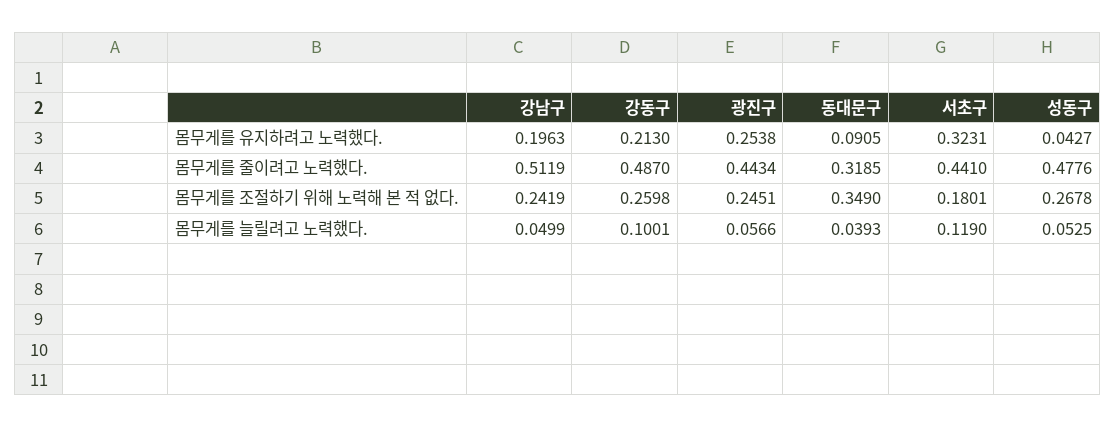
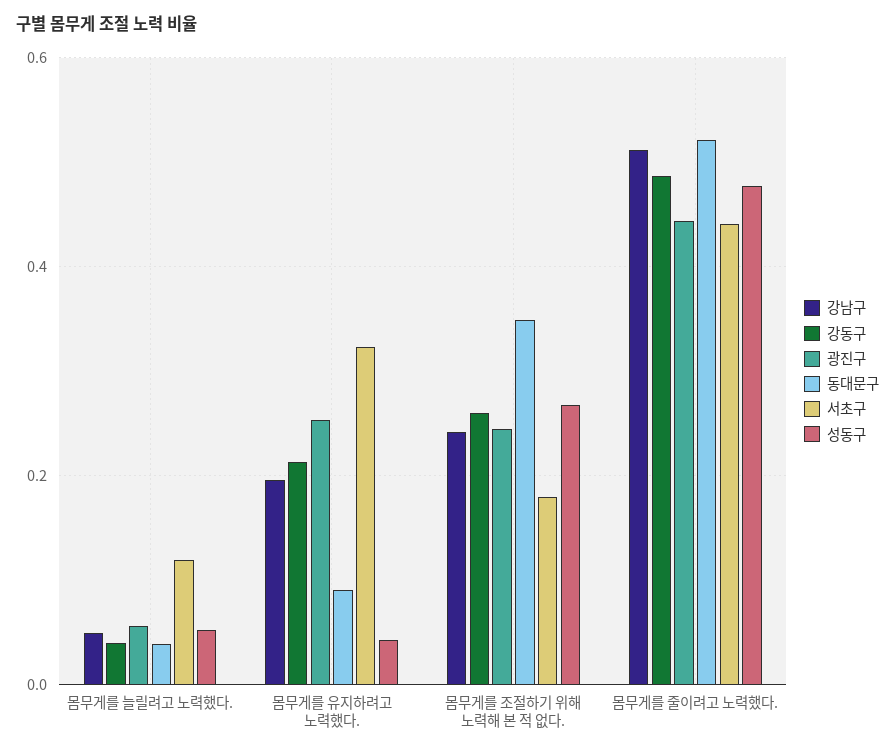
  {
    "강남구": {
      "몸무게를 유지하려고 노력했다.": 0.1963,
      "몸무게를 줄이려고 노력했다.": 0.5119,
      "몸무게를 조절하기 위해 노력해 본 적 없다.": 0.2419,
      "몸무게를 늘릴려고 노력했다.": 0.0499
    },
    "강동구": {
      "몸무게를 유지하려고 노력했다.": 0.213,
      "몸무게를 줄이려고 노력했다.": 0.487,
      "몸무게를 조절하기 위해 노력해 본 적 없다.": 0.2598,
-     "몸무게를 늘릴려고 노력했다.": 0.1001
+     "몸무게를 늘릴려고 노력했다.": 0.04
    },
    "광진구": {
      "몸무게를 유지하려고 노력했다.": 0.2538,
      "몸무게를 줄이려고 노력했다.": 0.4434,
      "몸무게를 조절하기 위해 노력해 본 적 없다.": 0.2451,
      "몸무게를 늘릴려고 노력했다.": 0.0566
    },
    "동대문구": {
      "몸무게를 유지하려고 노력했다.": 0.0905,
-     "몸무게를 줄이려고 노력했다.": 0.3185,
+     "몸무게를 줄이려고 노력했다.": 0.52,
      "몸무게를 조절하기 위해 노력해 본 적 없다.": 0.349,
      "몸무게를 늘릴려고 노력했다.": 0.0393
    },
    "서초구": {
      "몸무게를 유지하려고 노력했다.": 0.3231,
      "몸무게를 줄이려고 노력했다.": 0.441,
      "몸무게를 조절하기 위해 노력해 본 적 없다.": 0.1801,
      "몸무게를 늘릴려고 노력했다.": 0.119
    },
    "성동구": {
      "몸무게를 유지하려고 노력했다.": 0.0427,
      "몸무게를 줄이려고 노력했다.": 0.4776,
      "몸무게를 조절하기 위해 노력해 본 적 없다.": 0.2678,
      "몸무게를 늘릴려고 노력했다.": 0.0525
    }
  }

